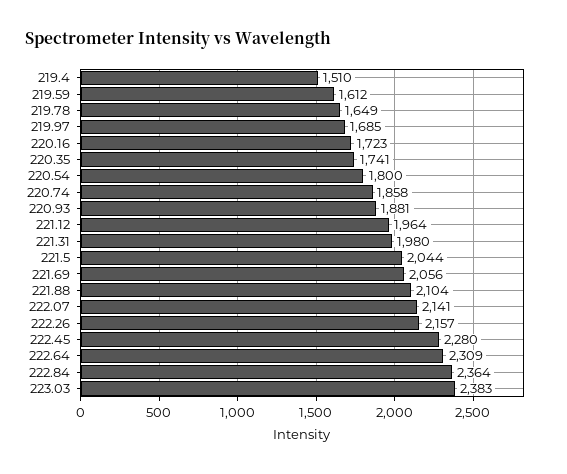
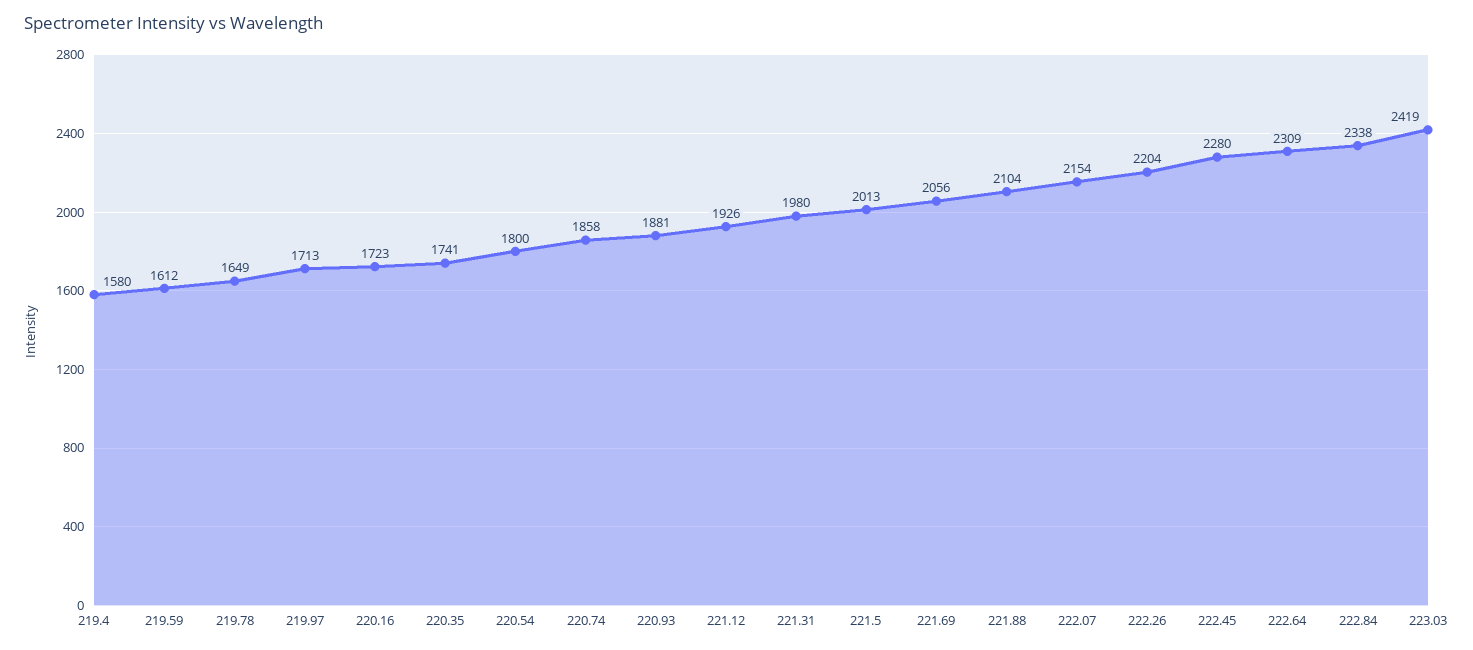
  {
-   "219.4": 1510,
+   "219.4": 1580,
    "219.59": 1612,
    "219.78": 1649,
-   "219.97": 1685,
+   "219.97": 1713,
    "220.16": 1723,
    "220.35": 1741,
    "220.54": 1800,
    "220.74": 1858,
    "220.93": 1881,
-   "221.12": 1964,
+   "221.12": 1926,
    "221.31": 1980,
-   "221.5": 2044,
+   "221.5": 2013,
    "221.69": 2056,
    "221.88": 2104,
-   "222.07": 2141,
+   "222.07": 2154,
-   "222.26": 2157,
+   "222.26": 2204,
    "222.45": 2280,
    "222.64": 2309,
-   "222.84": 2364,
+   "222.84": 2338,
-   "223.03": 2383
+   "223.03": 2419
  }

